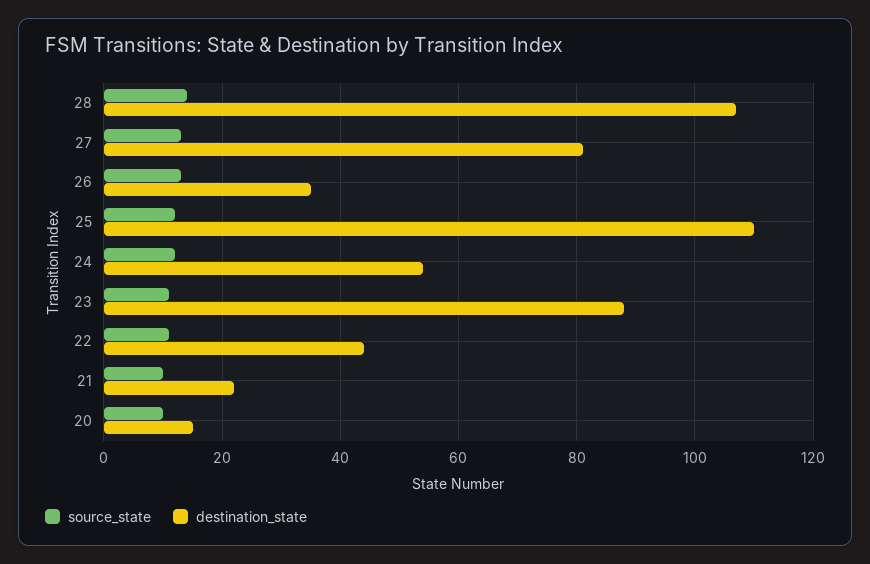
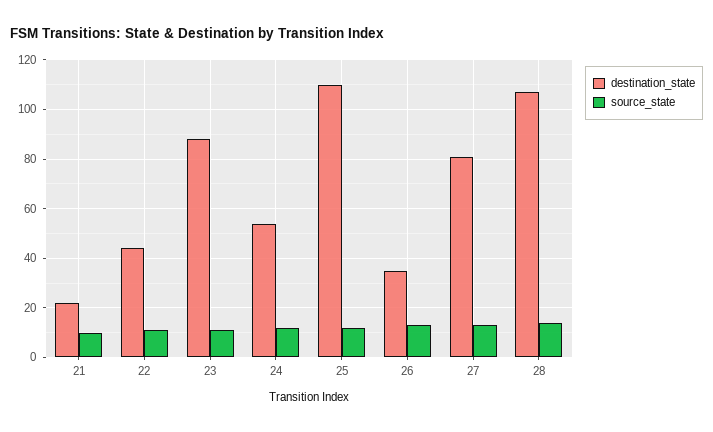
  {
    "source_state": {
      "28": 15,
      "27": 15,
      "26": 15,
      "25": 10,
      "24": 10,
      "23": 10,
      "22": 10,
-     "21": 10,
+     "21": 10
-     "20": 10
    },
    "destination_state": {
      "28": 105,
      "27": 80,
      "26": 35,
      "25": 110,
      "24": 55,
      "23": 90,
      "22": 45,
-     "21": 20,
+     "21": 20
-     "20": 15
    }
  }

